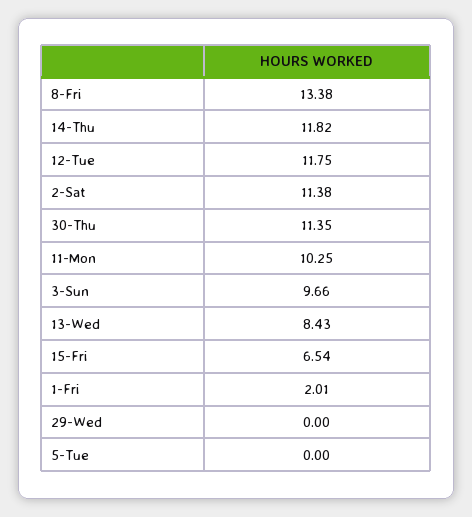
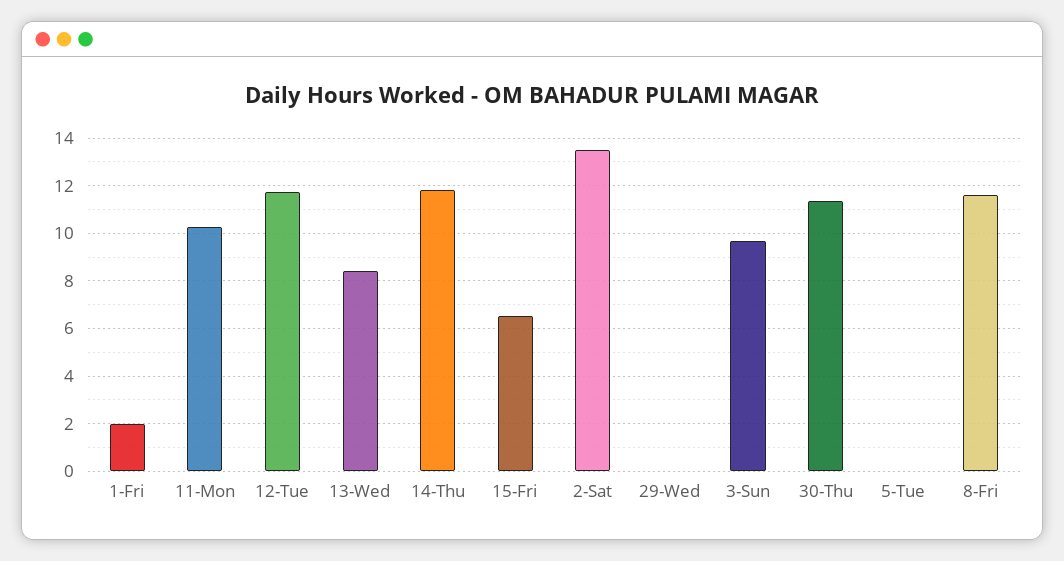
  {
-   "8-Fri": 13.38,
+   "8-Fri": 11.5,
    "14-Thu": 11.82,
    "12-Tue": 11.75,
-   "2-Sat": 11.38,
+   "2-Sat": 13.5,
    "30-Thu": 11.35,
    "11-Mon": 10.25,
    "3-Sun": 9.66,
    "13-Wed": 8.43,
    "15-Fri": 6.54,
    "1-Fri": 2.01,
    "29-Wed": 0,
    "5-Tue": 0
  }

